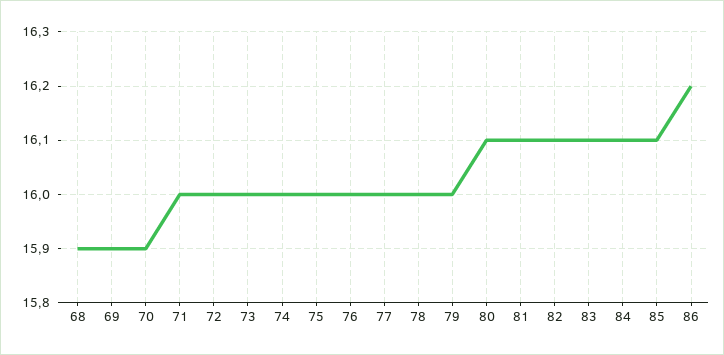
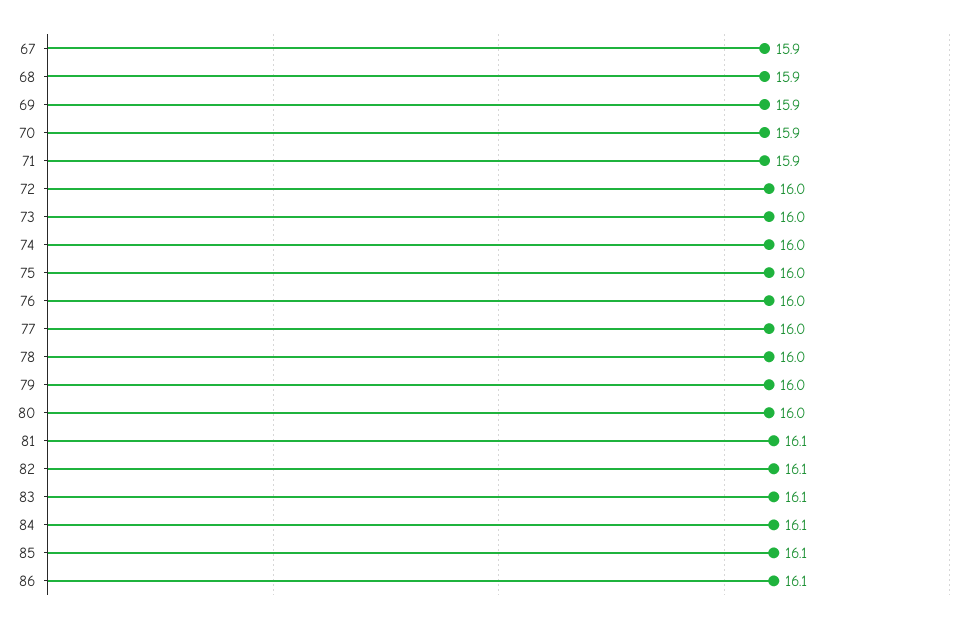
  {
    "68": 15.9,
    "69": 15.9,
    "70": 15.9,
-   "71": 16,
+   "71": 15.9,
    "72": 16,
    "73": 16,
    "74": 16,
    "75": 16,
    "76": 16,
    "77": 16,
    "78": 16,
    "79": 16,
-   "80": 16.1,
+   "80": 16,
    "81": 16.1,
    "82": 16.1,
    "83": 16.1,
    "84": 16.1,
    "85": 16.1,
-   "86": 16.2
+   "86": 16.1,
+   "67": 15.9
  }

